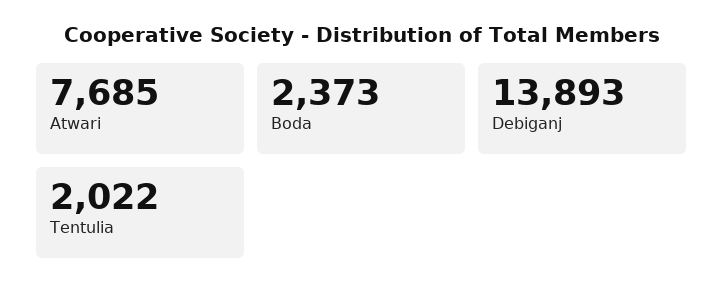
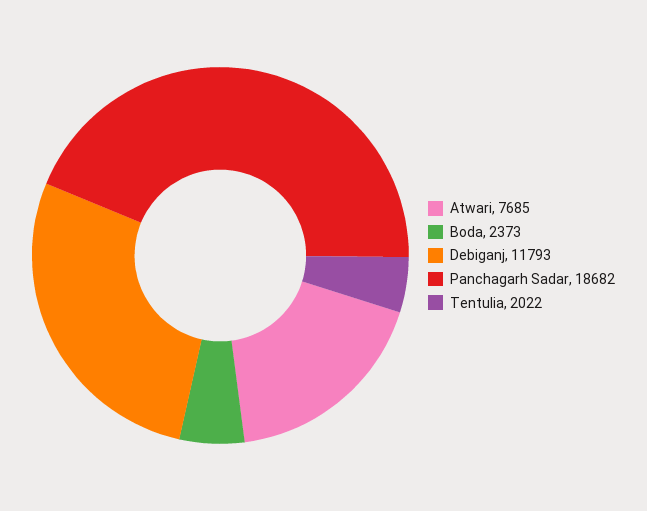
  {
    "Atwari": 7685,
    "Boda": 2373,
-   "Debiganj": 13893,
+   "Debiganj": 11793,
-   "Tentulia": 2022
+   "Tentulia": 2022,
+   "Panchagarh Sadar": 18682
  }

